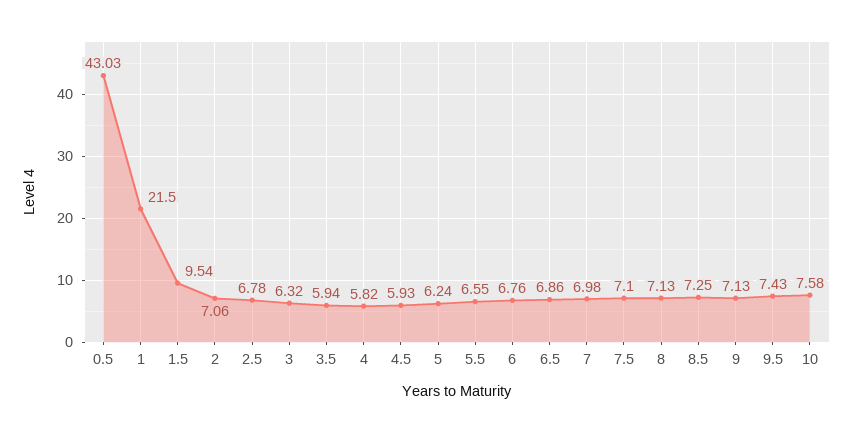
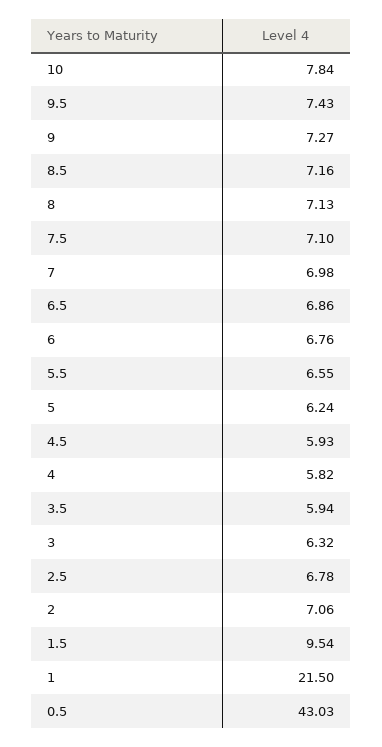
  {
    "0.5": 43.03,
    "1": 21.5,
    "1.5": 9.54,
    "2": 7.06,
    "2.5": 6.78,
    "3": 6.32,
    "3.5": 5.94,
    "4": 5.82,
    "4.5": 5.93,
    "5": 6.24,
    "5.5": 6.55,
    "6": 6.76,
    "6.5": 6.86,
    "7": 6.98,
    "7.5": 7.1,
    "8": 7.13,
-   "8.5": 7.25,
+   "8.5": 7.16,
-   "9": 7.13,
+   "9": 7.27,
    "9.5": 7.43,
-   "10": 7.58
+   "10": 7.84
  }

